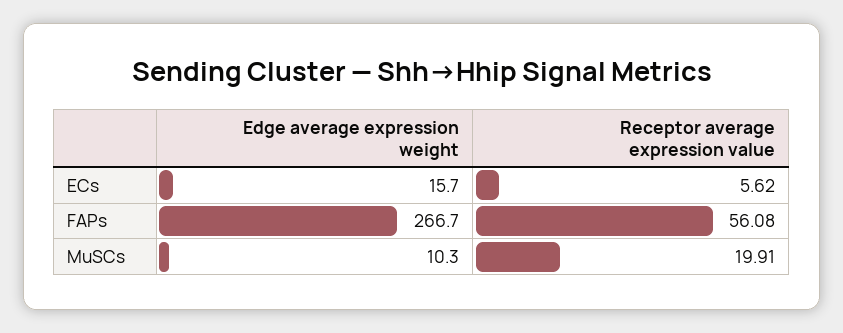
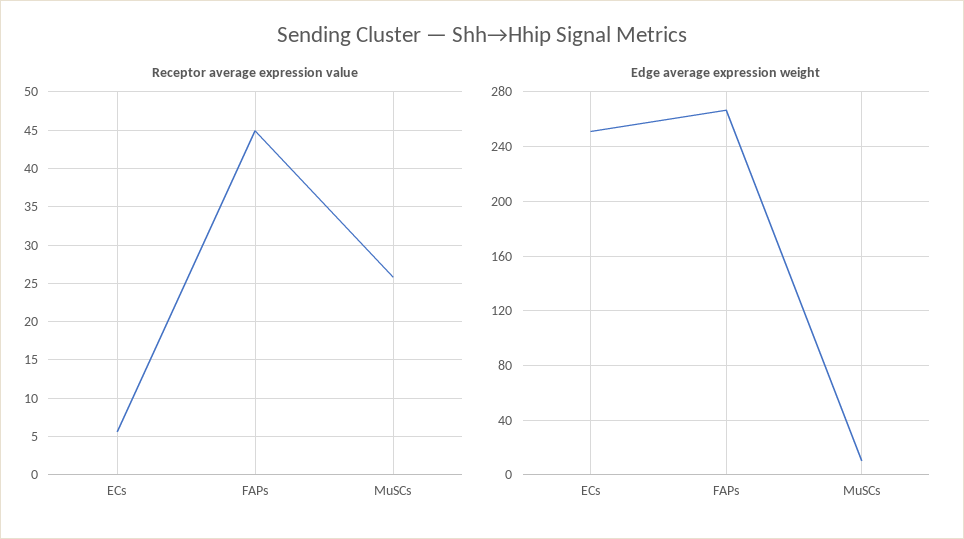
  {
    "Edge average expression weight": {
-     "ECs": 15.7,
+     "ECs": 250,
      "FAPs": 266.7,
      "MuSCs": 10.3
    },
    "Receptor average expression value": {
      "ECs": 5.62,
-     "FAPs": 56.08,
+     "FAPs": 45,
-     "MuSCs": 19.91
+     "MuSCs": 26
    }
  }

